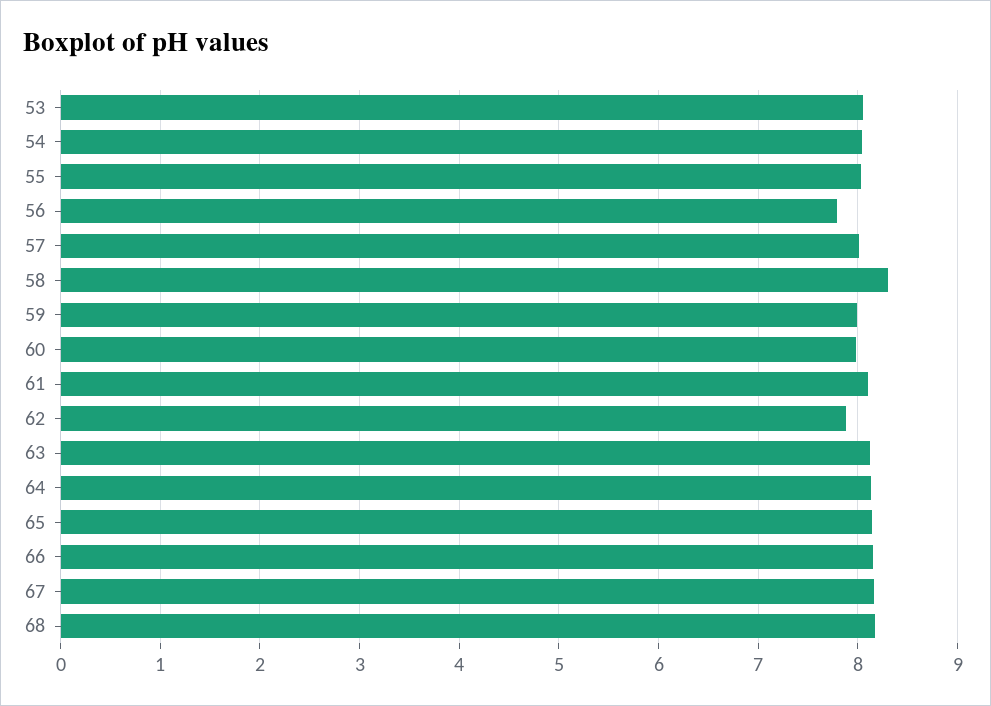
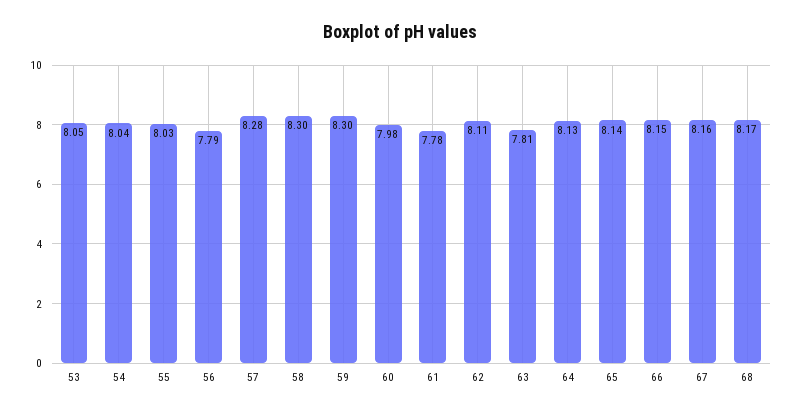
  {
    "53": 8.05,
    "54": 8.04,
    "55": 8.03,
    "56": 7.79,
-   "57": 8,
+   "57": 8.28,
    "58": 8.3,
-   "59": 8,
+   "59": 8.3,
    "60": 7.98,
-   "61": 8.1,
+   "61": 7.78,
-   "62": 7.9,
+   "62": 8.11,
-   "63": 8.1,
+   "63": 7.81,
    "64": 8.13,
    "65": 8.14,
    "66": 8.15,
    "67": 8.16,
    "68": 8.17
  }

